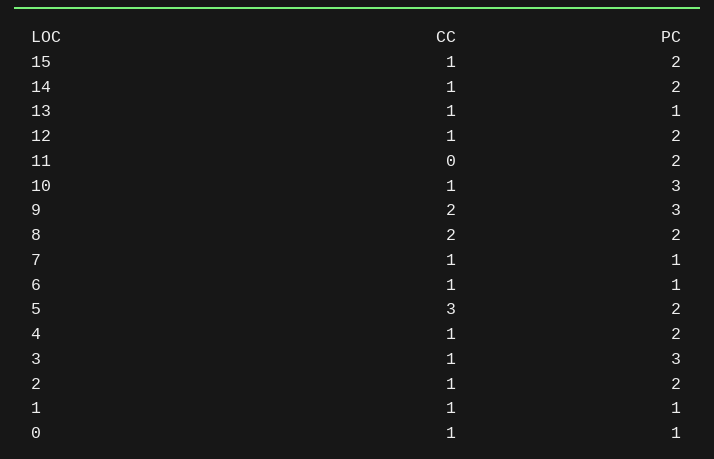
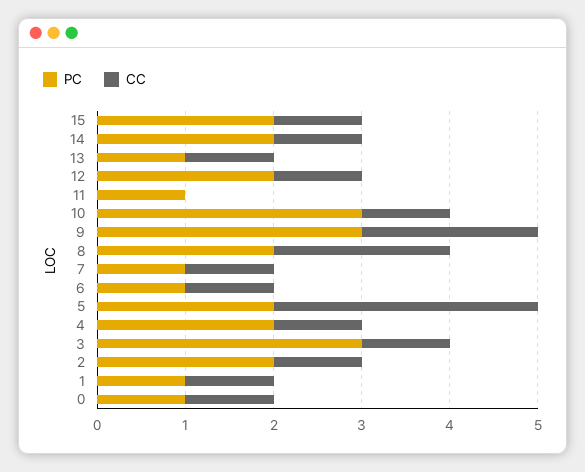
  {
    "CC": {
      "15": 1,
      "14": 1,
      "13": 1,
      "12": 1,
      "11": 0,
      "10": 1,
      "9": 2,
      "8": 2,
      "7": 1,
      "6": 1,
      "5": 3,
      "4": 1,
      "3": 1,
      "2": 1,
      "1": 1,
      "0": 1
    },
    "PC": {
      "15": 2,
      "14": 2,
      "13": 1,
      "12": 2,
-     "11": 2,
+     "11": 1,
      "10": 3,
      "9": 3,
      "8": 2,
      "7": 1,
      "6": 1,
      "5": 2,
      "4": 2,
      "3": 3,
      "2": 2,
      "1": 1,
      "0": 1
    }
  }

